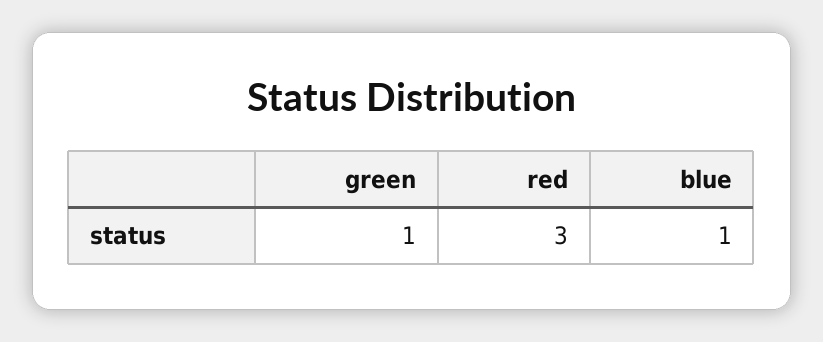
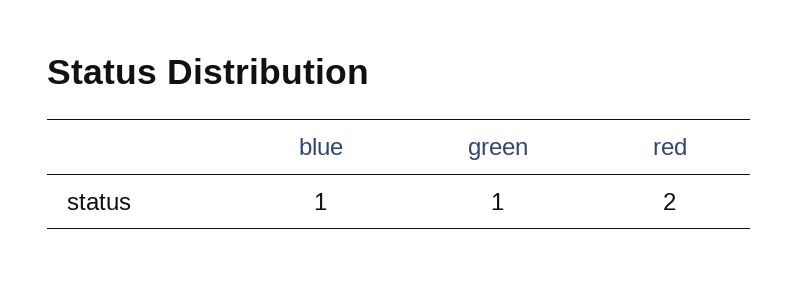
  {
    "green": 1,
-   "red": 3,
+   "red": 2,
    "blue": 1
  }

